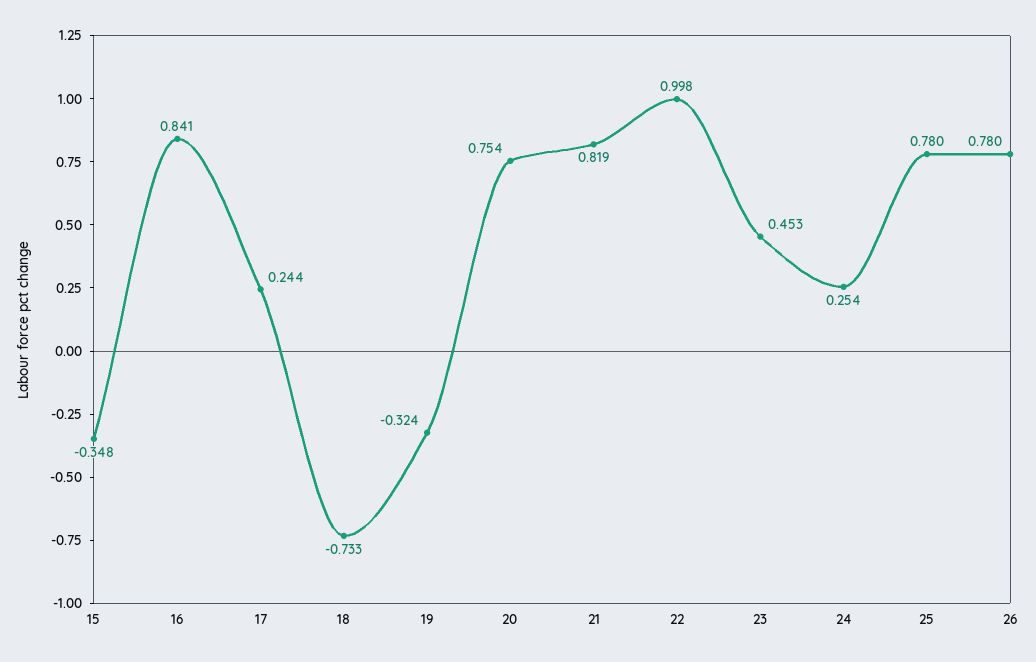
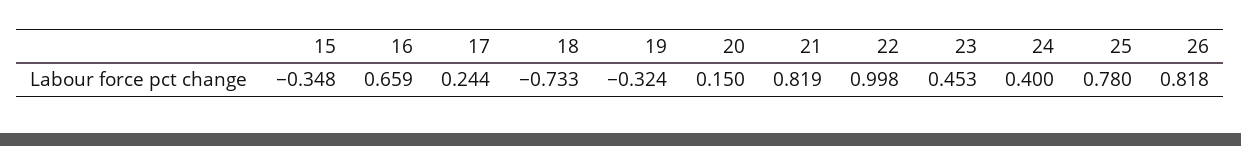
  {
    "15": -0.348,
-   "16": 0.841,
+   "16": 0.659,
    "17": 0.244,
    "18": -0.733,
    "19": -0.324,
-   "20": 0.754,
+   "20": 0.15,
    "21": 0.819,
    "22": 0.998,
    "23": 0.453,
-   "24": 0.254,
+   "24": 0.4,
    "25": 0.78,
-   "26": 0.78
+   "26": 0.818
  }

